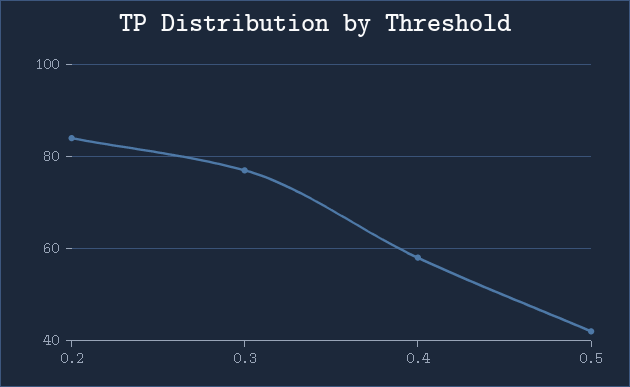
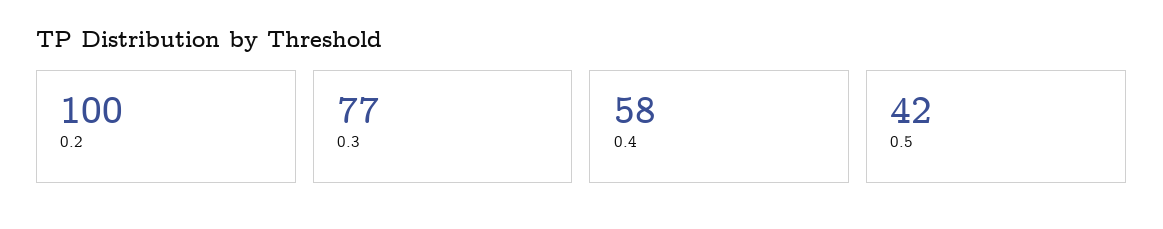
  {
-   "0.2": 85,
+   "0.2": 100,
    "0.3": 77,
    "0.4": 58,
    "0.5": 42
  }

